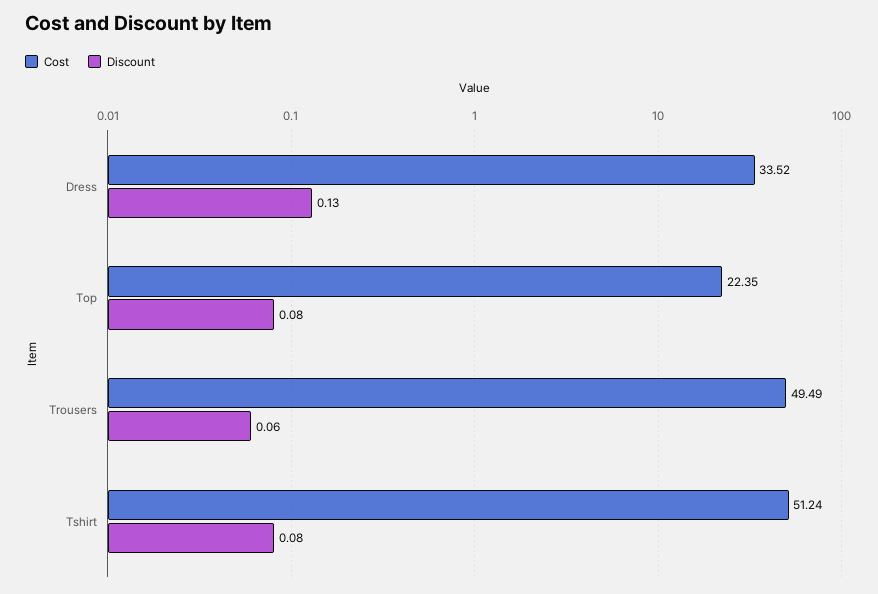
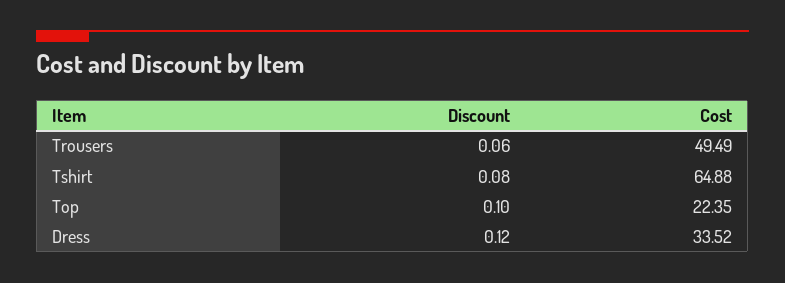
  {
    "Cost": {
      "Dress": 33.52,
      "Top": 22.35,
      "Trousers": 49.49,
-     "Tshirt": 51.24
+     "Tshirt": 64.88
    },
    "Discount": {
-     "Dress": 0.13,
+     "Dress": 0.12,
-     "Top": 0.08,
+     "Top": 0.1,
      "Trousers": 0.06,
      "Tshirt": 0.08
    }
  }

